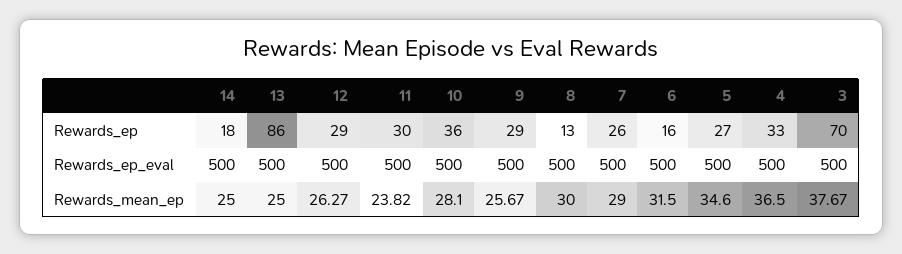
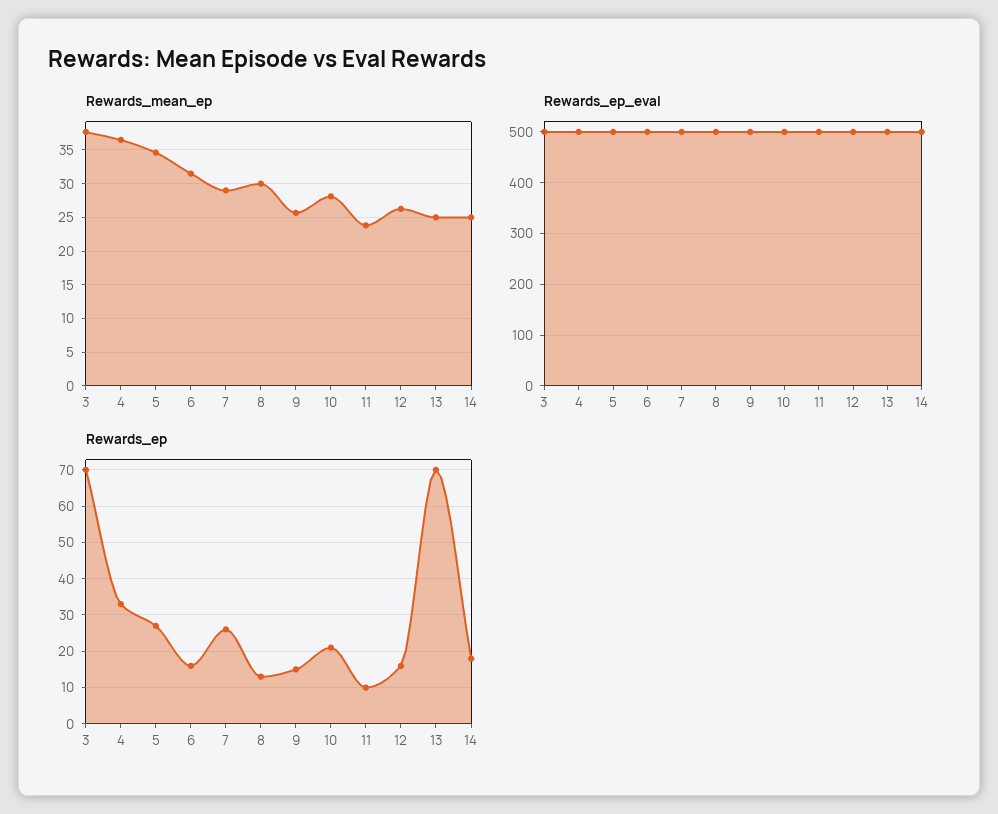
  {
    "Rewards_ep": {
      "14": 18,
-     "13": 86,
+     "13": 70,
-     "12": 29,
+     "12": 15,
-     "11": 30,
+     "11": 10,
-     "10": 36,
+     "10": 20,
-     "9": 29,
+     "9": 15,
      "8": 13,
      "7": 26,
      "6": 16,
      "5": 27,
      "4": 33,
      "3": 70
    },
    "Rewards_ep_eval": {
      "14": 500,
      "13": 500,
      "12": 500,
      "11": 500,
      "10": 500,
      "9": 500,
      "8": 500,
      "7": 500,
      "6": 500,
      "5": 500,
      "4": 500,
      "3": 500
    },
    "Rewards_mean_ep": {
      "14": 25,
      "13": 25,
      "12": 26.27,
      "11": 23.82,
      "10": 28.1,
      "9": 25.67,
      "8": 30,
      "7": 29,
      "6": 31.5,
      "5": 34.6,
      "4": 36.5,
      "3": 37.67
    }
  }

